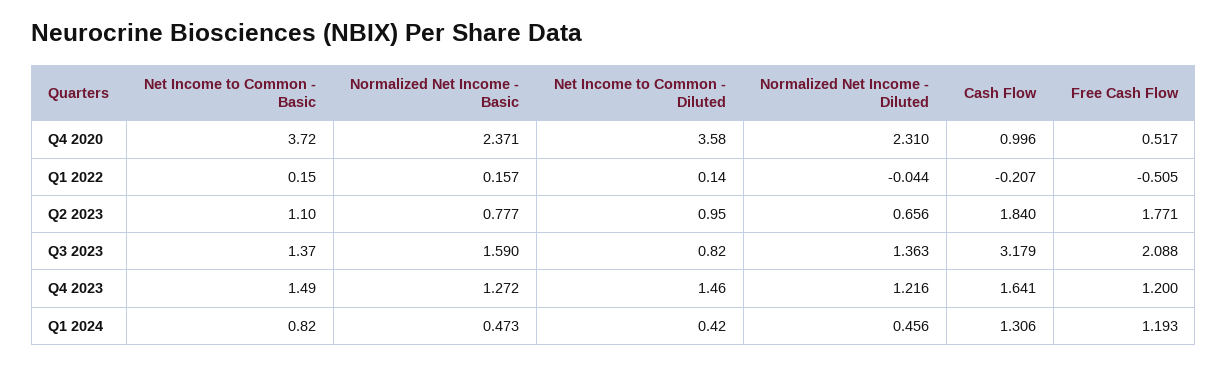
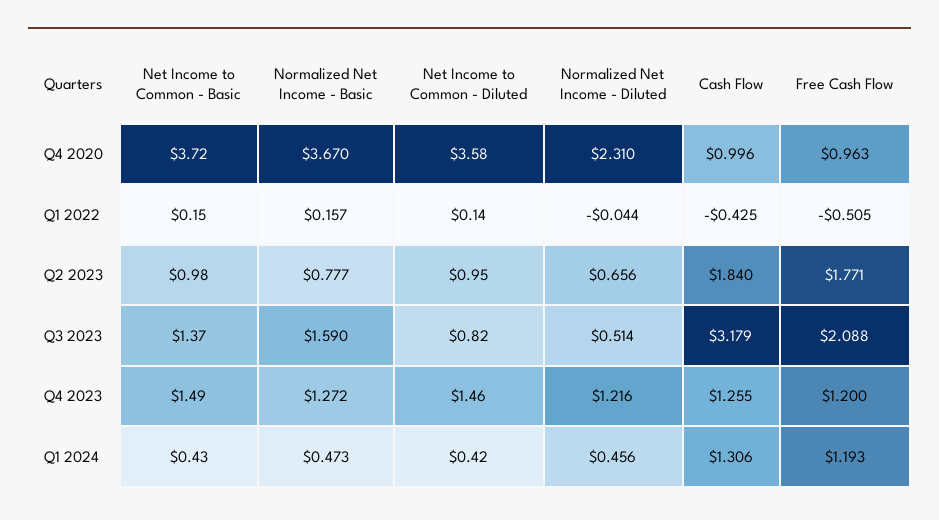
  {
    "Net Income to Common - Basic": {
      "Q4 2020": 3.72,
      "Q1 2022": 0.15,
-     "Q2 2023": 1.1,
+     "Q2 2023": 0.98,
      "Q3 2023": 1.37,
      "Q4 2023": 1.49,
-     "Q1 2024": 0.82
+     "Q1 2024": 0.43
    },
    "Normalized Net Income - Basic": {
-     "Q4 2020": 2.371,
+     "Q4 2020": 3.67,
      "Q1 2022": 0.157,
      "Q2 2023": 0.777,
      "Q3 2023": 1.59,
      "Q4 2023": 1.272,
      "Q1 2024": 0.473
    },
    "Net Income to Common - Diluted": {
      "Q4 2020": 3.58,
      "Q1 2022": 0.14,
      "Q2 2023": 0.95,
      "Q3 2023": 0.82,
      "Q4 2023": 1.46,
      "Q1 2024": 0.42
    },
    "Normalized Net Income - Diluted": {
      "Q4 2020": 2.31,
      "Q1 2022": -0.044,
      "Q2 2023": 0.656,
-     "Q3 2023": 1.363,
+     "Q3 2023": 0.514,
      "Q4 2023": 1.216,
      "Q1 2024": 0.456
    },
    "Cash Flow": {
      "Q4 2020": 0.996,
-     "Q1 2022": -0.207,
+     "Q1 2022": -0.425,
      "Q2 2023": 1.84,
      "Q3 2023": 3.179,
-     "Q4 2023": 1.641,
+     "Q4 2023": 1.255,
      "Q1 2024": 1.306
    },
    "Free Cash Flow": {
-     "Q4 2020": 0.517,
+     "Q4 2020": 0.963,
      "Q1 2022": -0.505,
      "Q2 2023": 1.771,
      "Q3 2023": 2.088,
      "Q4 2023": 1.2,
      "Q1 2024": 1.193
    }
  }

